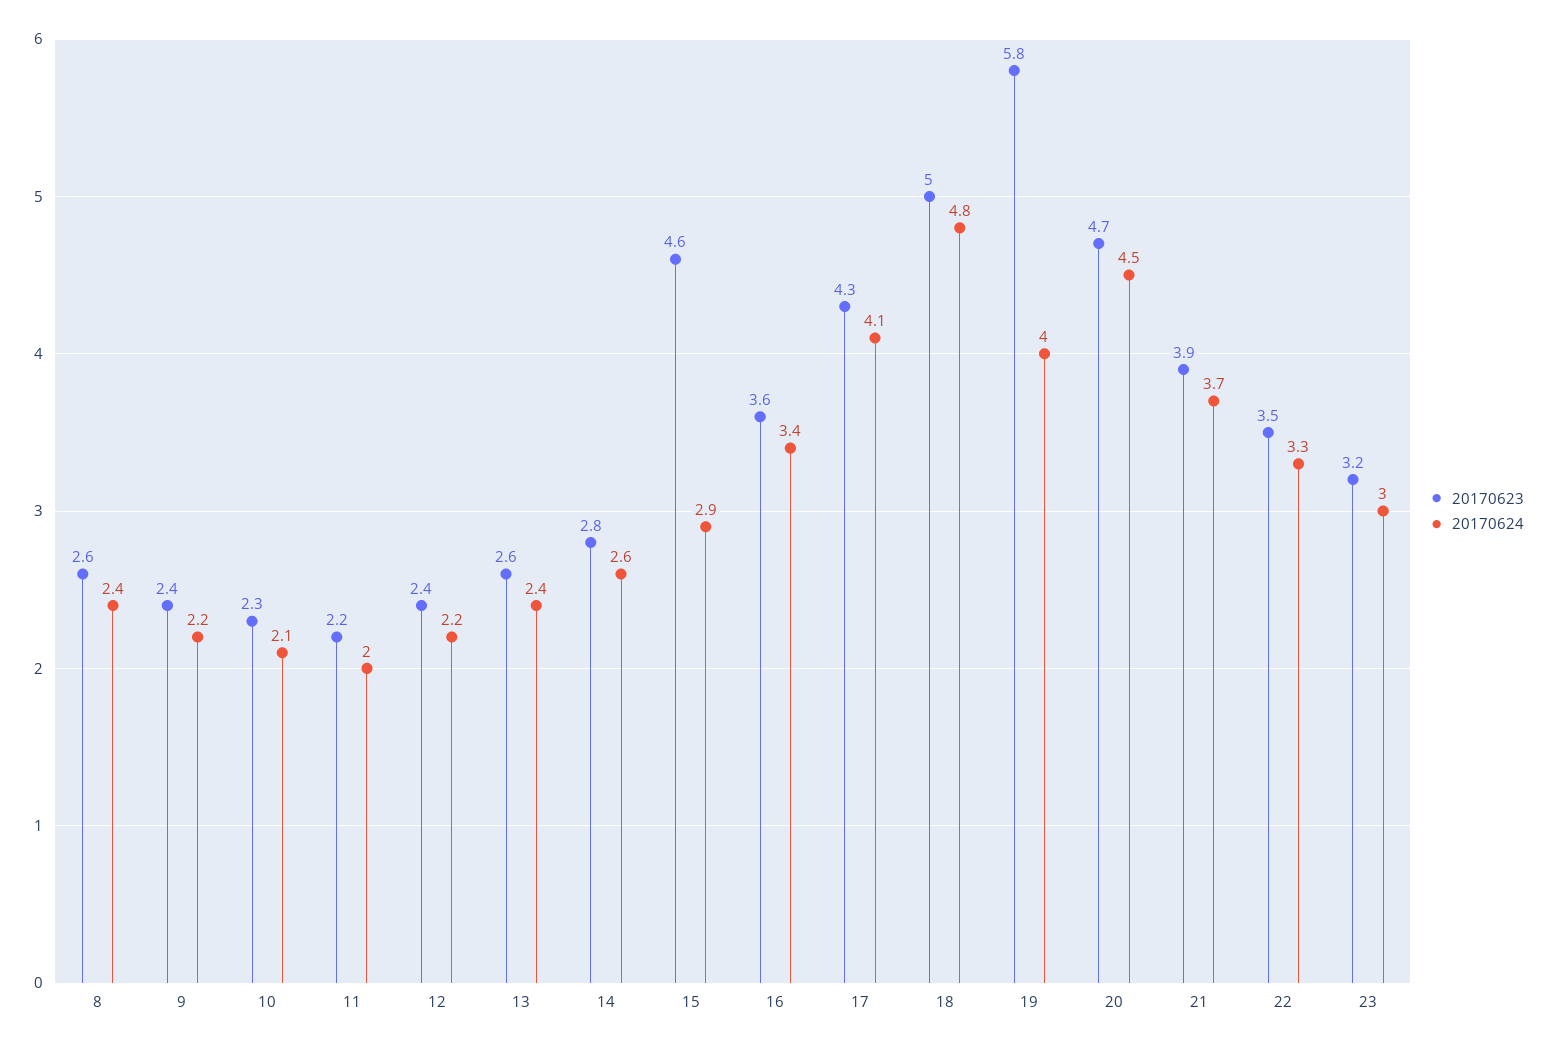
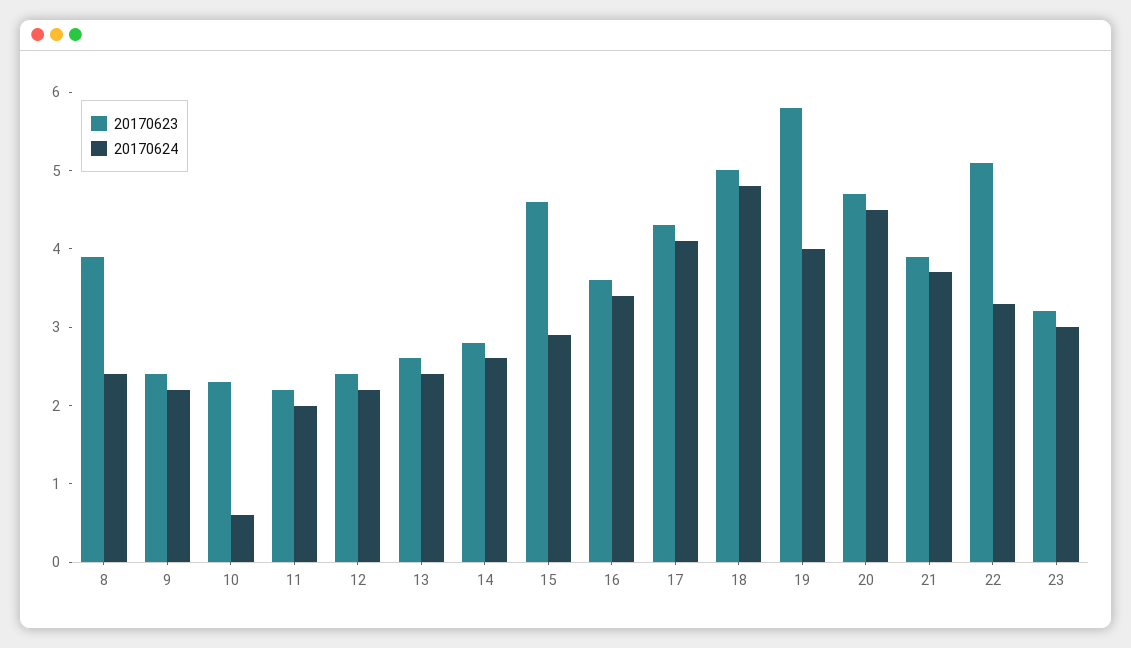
  {
    "20170623": {
-     "8": 2.6,
+     "8": 4,
      "9": 2.4,
      "10": 2.3,
      "11": 2.2,
      "12": 2.4,
      "13": 2.6,
      "14": 2.8,
      "15": 4.6,
      "16": 3.6,
      "17": 4.3,
      "18": 5,
      "19": 5.8,
      "20": 4.7,
      "21": 3.9,
-     "22": 3.5,
+     "22": 5,
      "23": 3.2
    },
    "20170624": {
      "8": 2.4,
      "9": 2.2,
-     "10": 2.1,
+     "10": 0.5,
      "11": 2,
      "12": 2.2,
      "13": 2.4,
      "14": 2.6,
      "15": 2.9,
      "16": 3.4,
      "17": 4.1,
      "18": 4.8,
      "19": 4,
      "20": 4.5,
      "21": 3.7,
      "22": 3.3,
      "23": 3
    }
  }

